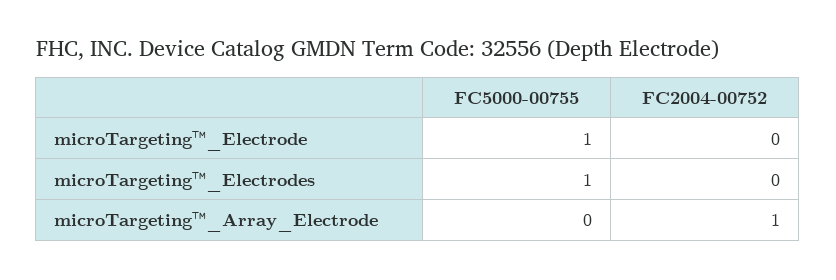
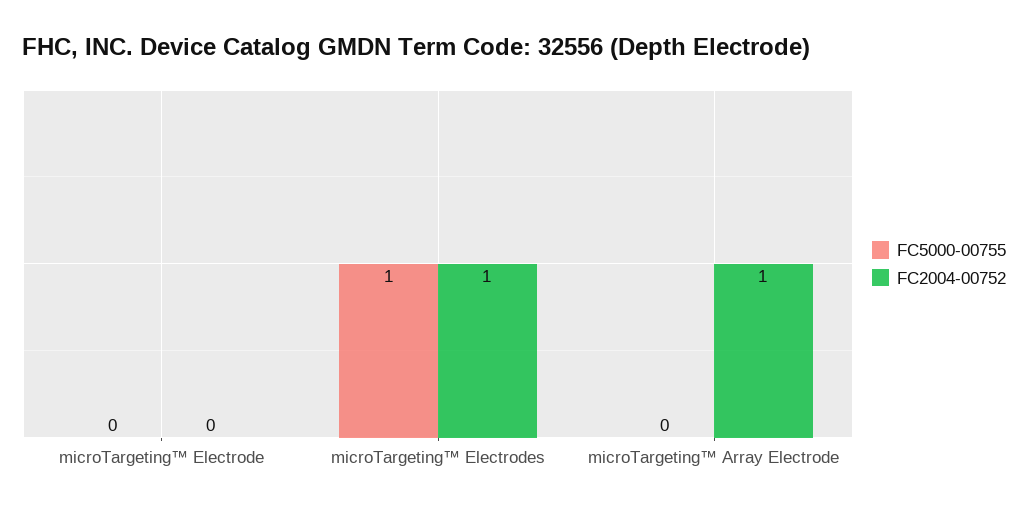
  {
    "FC5000-00755": {
-     "microTargeting™_Electrode": 1,
+     "microTargeting™_Electrode": 0,
      "microTargeting™_Electrodes": 1,
      "microTargeting™_Array_Electrode": 0
    },
    "FC2004-00752": {
      "microTargeting™_Electrode": 0,
-     "microTargeting™_Electrodes": 0,
+     "microTargeting™_Electrodes": 1,
      "microTargeting™_Array_Electrode": 1
    }
  }

